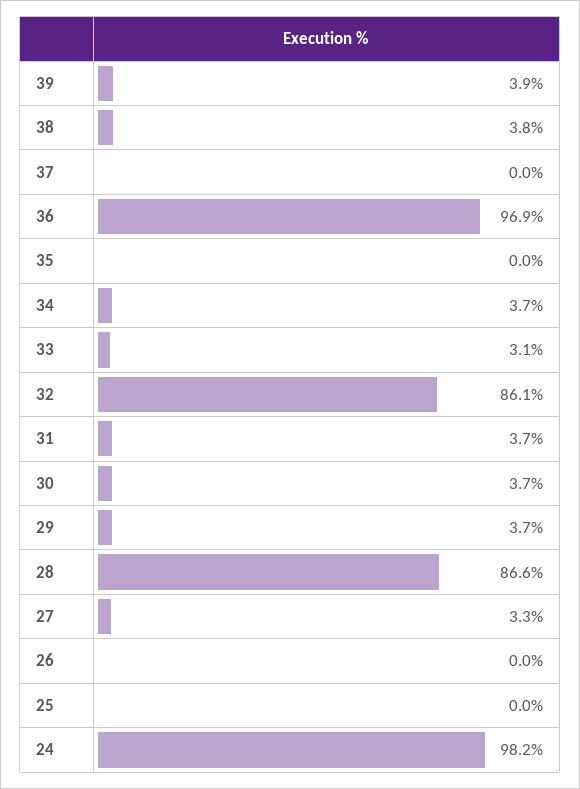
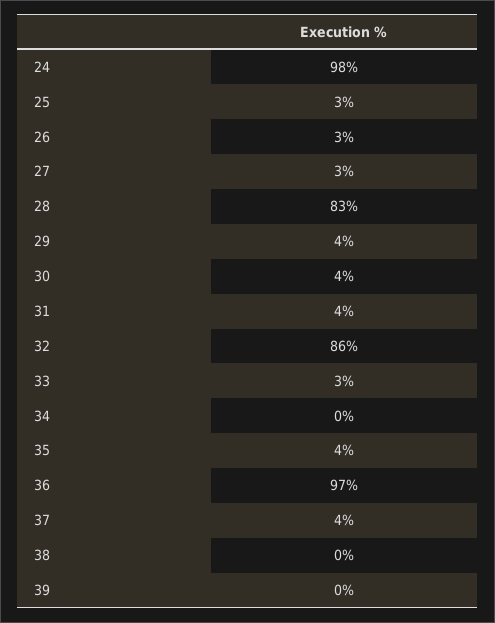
  {
-   "39": 3.9,
+   "39": 0,
-   "38": 3.8,
+   "38": 0,
-   "37": 0,
+   "37": 4,
    "36": 96.9,
-   "35": 0,
+   "35": 4,
-   "34": 3.7,
+   "34": 0,
    "33": 3.1,
    "32": 86.1,
    "31": 3.7,
    "30": 3.7,
    "29": 3.7,
-   "28": 86.6,
+   "28": 83,
    "27": 3.3,
-   "26": 0,
+   "26": 3,
-   "25": 0,
+   "25": 3,
    "24": 98.2
  }

